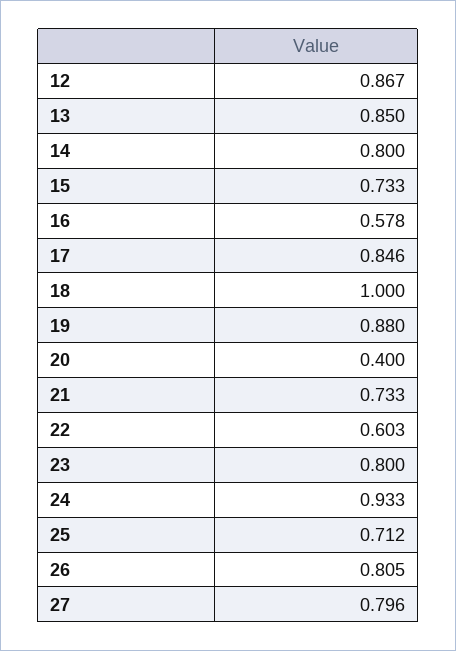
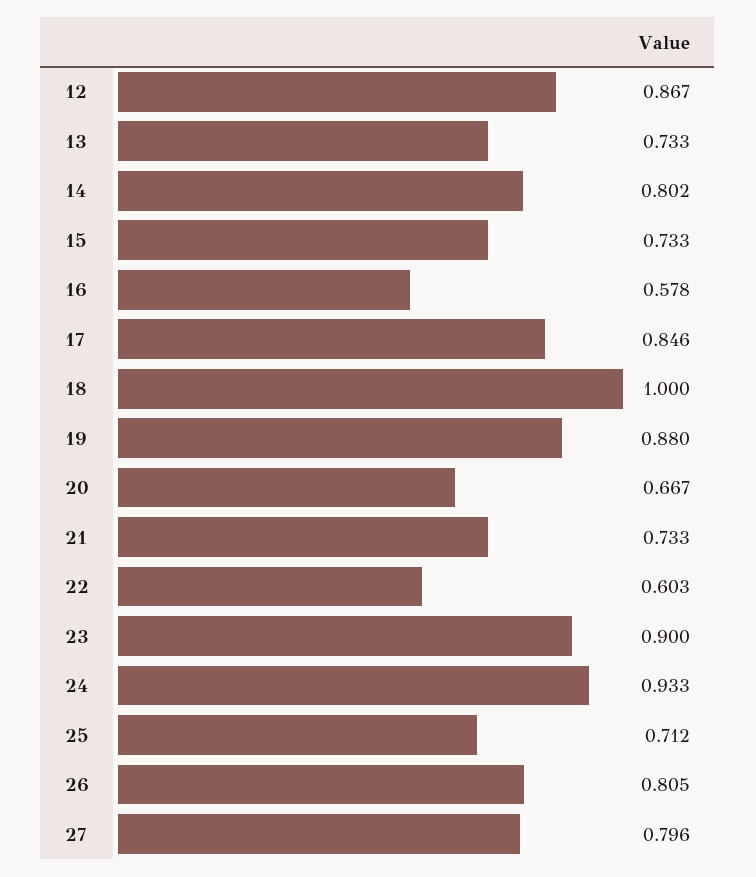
  {
    "12": 0.867,
-   "13": 0.85,
+   "13": 0.733,
-   "14": 0.8,
+   "14": 0.802,
    "15": 0.733,
    "16": 0.578,
    "17": 0.846,
    "18": 1,
    "19": 0.88,
-   "20": 0.4,
+   "20": 0.667,
    "21": 0.733,
    "22": 0.603,
-   "23": 0.8,
+   "23": 0.9,
    "24": 0.933,
    "25": 0.712,
    "26": 0.805,
    "27": 0.796
  }

